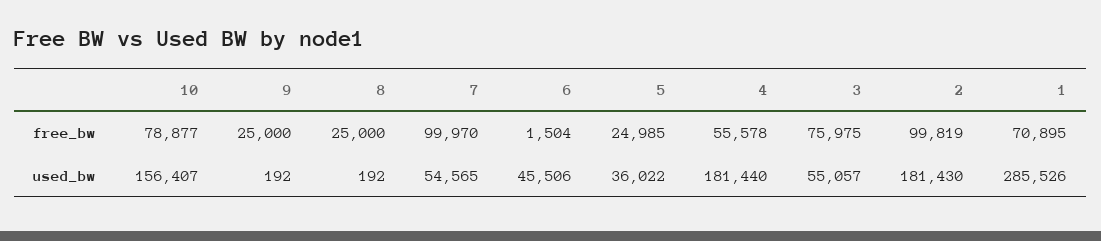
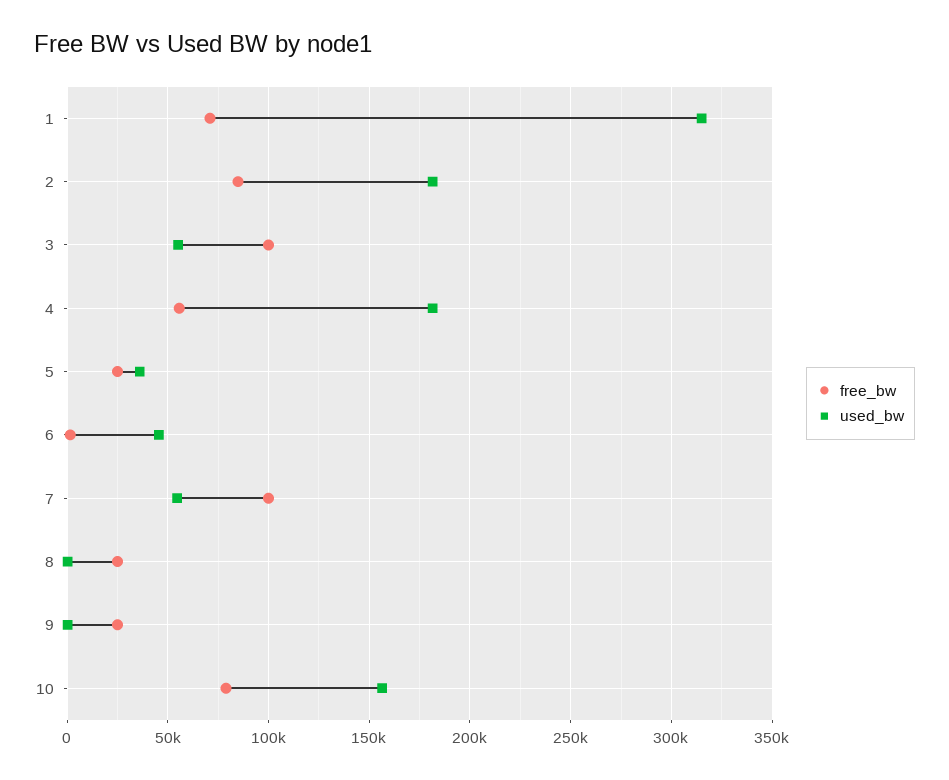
  {
    "free_bw": {
      "10": 78877,
      "9": 25000,
      "8": 25000,
      "7": 99970,
      "6": 1504,
      "5": 24985,
      "4": 55578,
-     "3": 75975,
+     "3": 100000,
-     "2": 99819,
+     "2": 85000,
      "1": 70895
    },
    "used_bw": {
      "10": 156407,
      "9": 192,
      "8": 192,
      "7": 54565,
      "6": 45506,
      "5": 36022,
      "4": 181440,
      "3": 55057,
      "2": 181430,
-     "1": 285526
+     "1": 315000
    }
  }

